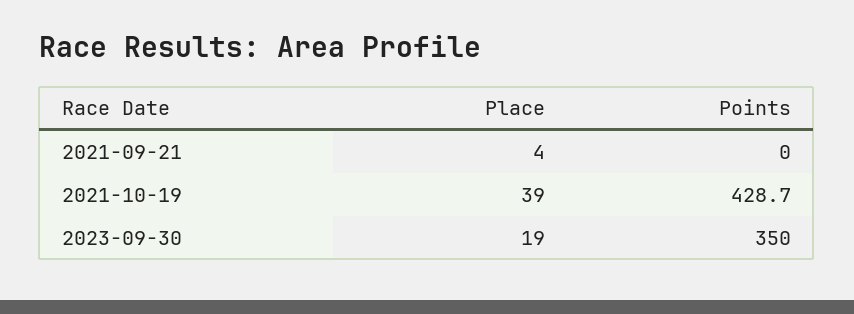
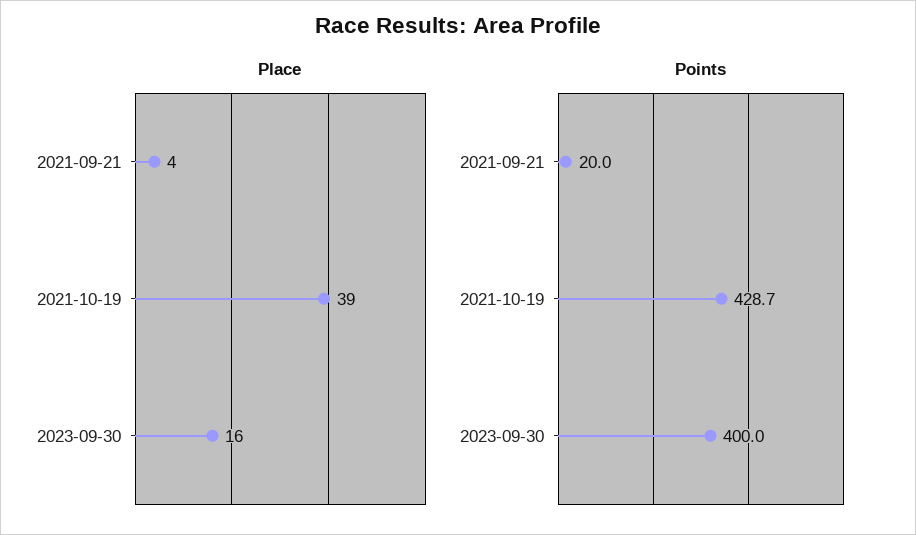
  {
    "Place": {
      "2021-09-21": 4,
      "2021-10-19": 39,
-     "2023-09-30": 19
+     "2023-09-30": 16
    },
    "Points": {
-     "2021-09-21": 0,
+     "2021-09-21": 20,
      "2021-10-19": 428.7,
-     "2023-09-30": 350
+     "2023-09-30": 400
    }
  }

